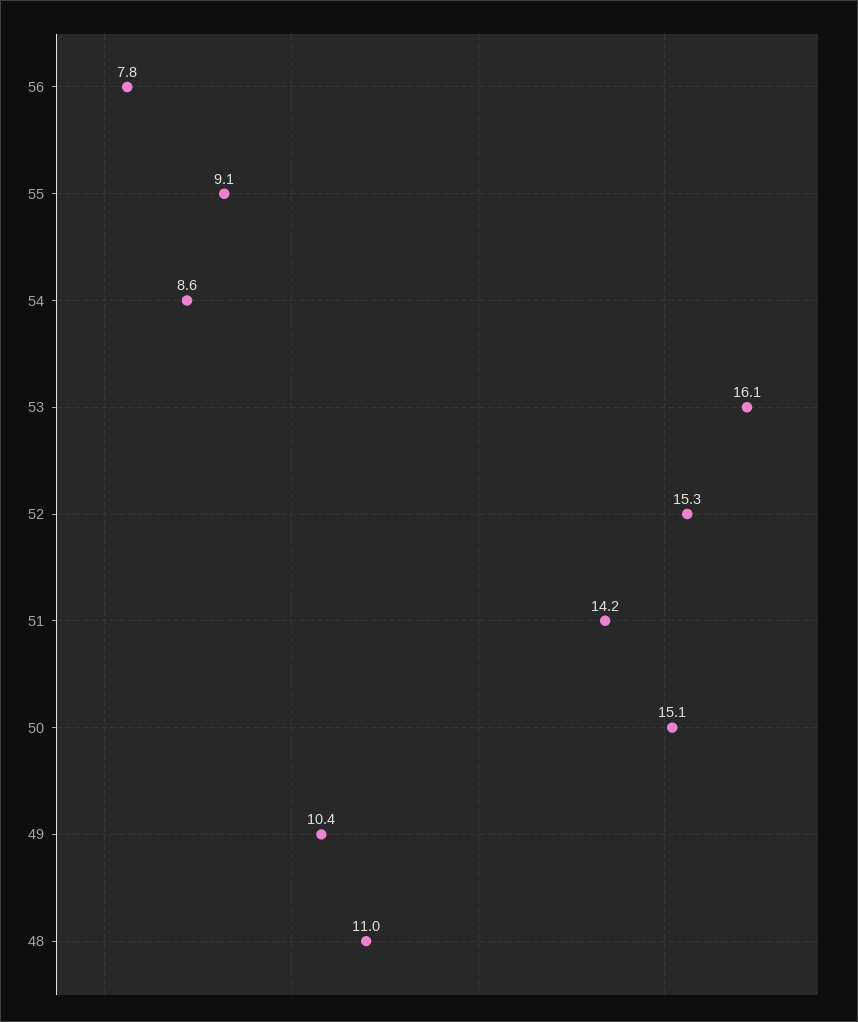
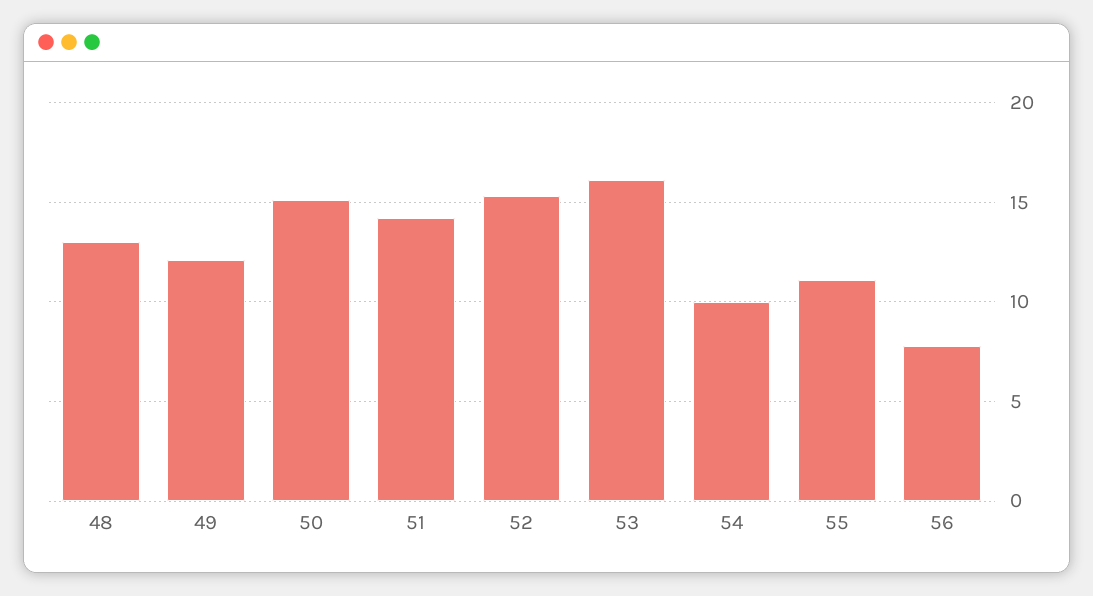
  {
    "56": 7.8,
-   "55": 9.1,
+   "55": 11,
-   "54": 8.6,
+   "54": 10,
    "53": 16.1,
    "52": 15.3,
    "51": 14.2,
    "50": 15.1,
-   "49": 10.4,
+   "49": 12,
-   "48": 11
+   "48": 13
  }

